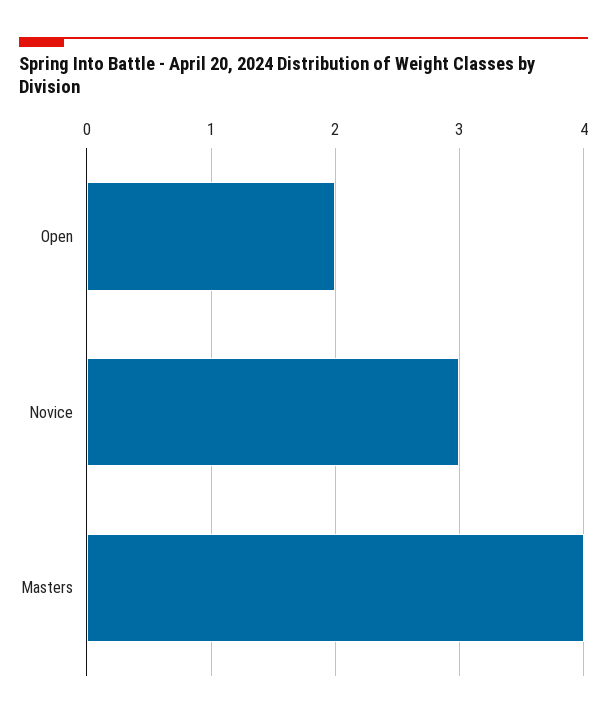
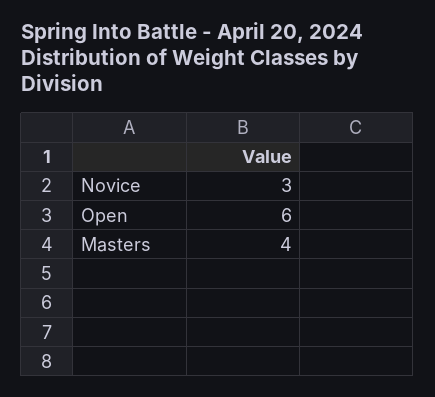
  {
-   "Open": 2,
+   "Open": 6,
    "Novice": 3,
    "Masters": 4
  }

